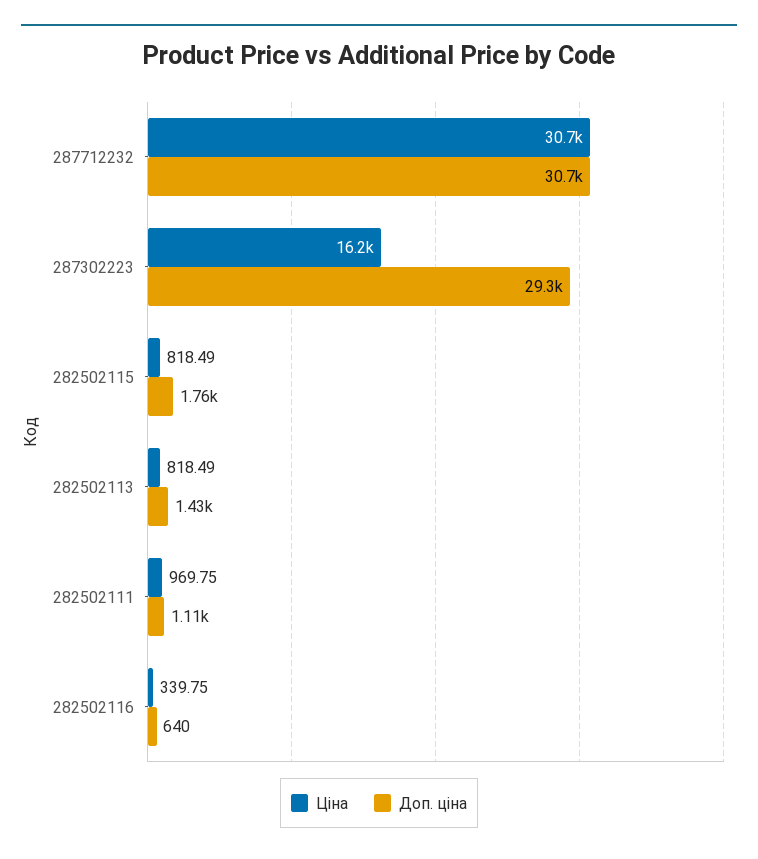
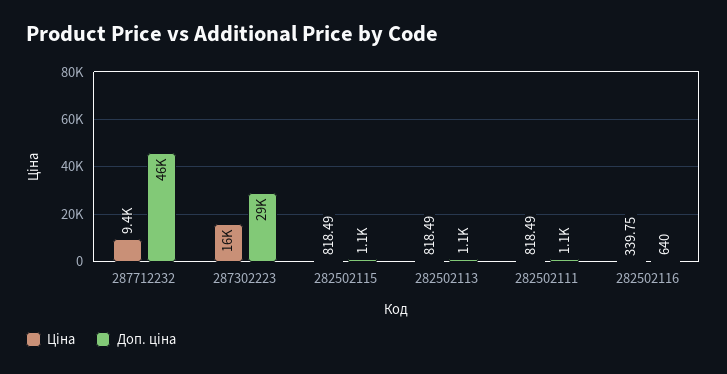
  {
    "Ціна": {
-     "287712232": 30700,
+     "287712232": 9400,
      "287302223": 16200,
      "282502115": 818.49,
      "282502113": 818.49,
-     "282502111": 969.75,
+     "282502111": 818.49,
      "282502116": 339.75
    },
    "Доп. ціна": {
-     "287712232": 30700,
+     "287712232": 46000,
      "287302223": 29300,
-     "282502115": 1760,
+     "282502115": 1100,
-     "282502113": 1430,
+     "282502113": 1100,
      "282502111": 1110,
      "282502116": 640
    }
  }

